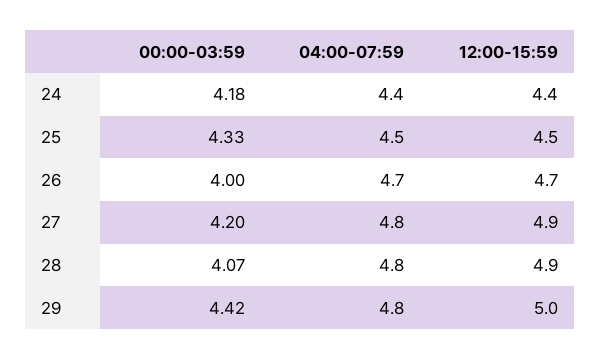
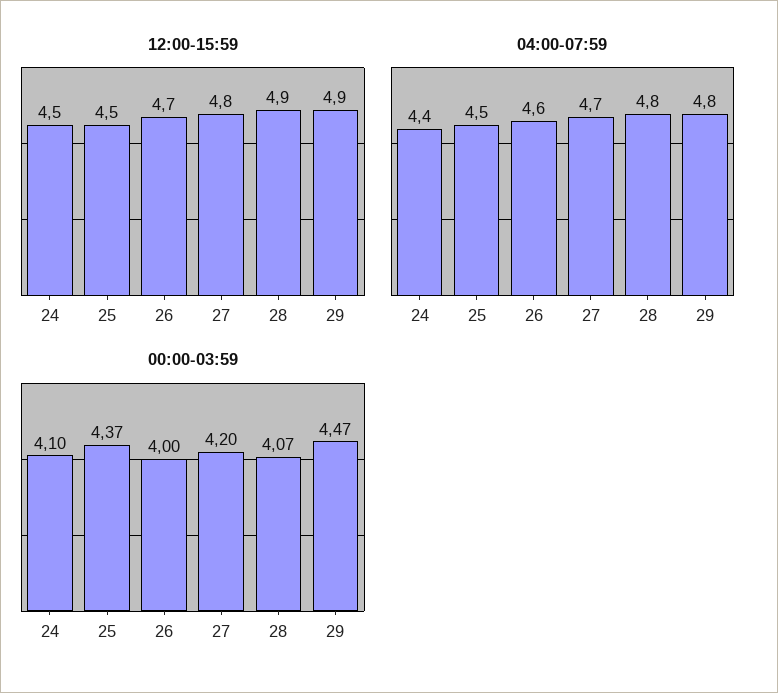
  {
    "00:00-03:59": {
-     "24": 4.18,
+     "24": 4.1,
-     "25": 4.33,
+     "25": 4.37,
      "26": 4,
      "27": 4.2,
      "28": 4.07,
-     "29": 4.42
+     "29": 4.47
    },
    "04:00-07:59": {
      "24": 4.4,
      "25": 4.5,
-     "26": 4.7,
+     "26": 4.6,
-     "27": 4.8,
+     "27": 4.7,
      "28": 4.8,
      "29": 4.8
    },
    "12:00-15:59": {
-     "24": 4.4,
+     "24": 4.5,
      "25": 4.5,
      "26": 4.7,
-     "27": 4.9,
+     "27": 4.8,
      "28": 4.9,
-     "29": 5
+     "29": 4.9
    }
  }

